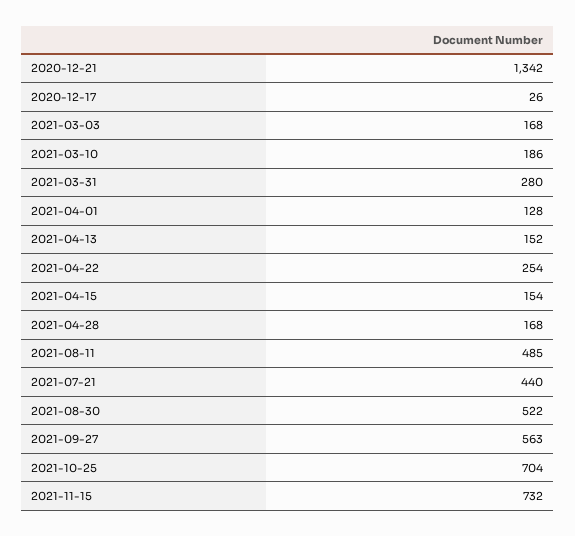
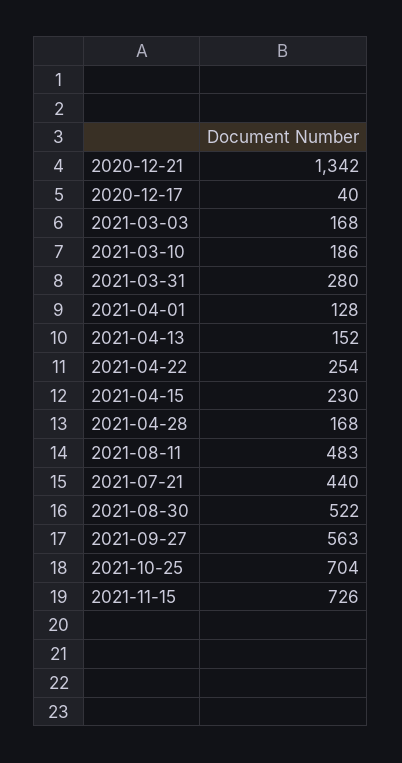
  {
    "2020-12-21": 1342,
-   "2020-12-17": 26,
+   "2020-12-17": 40,
    "2021-03-03": 168,
    "2021-03-10": 186,
    "2021-03-31": 280,
    "2021-04-01": 128,
    "2021-04-13": 152,
    "2021-04-22": 254,
-   "2021-04-15": 154,
+   "2021-04-15": 230,
    "2021-04-28": 168,
-   "2021-08-11": 485,
+   "2021-08-11": 483,
    "2021-07-21": 440,
    "2021-08-30": 522,
    "2021-09-27": 563,
    "2021-10-25": 704,
-   "2021-11-15": 732
+   "2021-11-15": 726
  }

